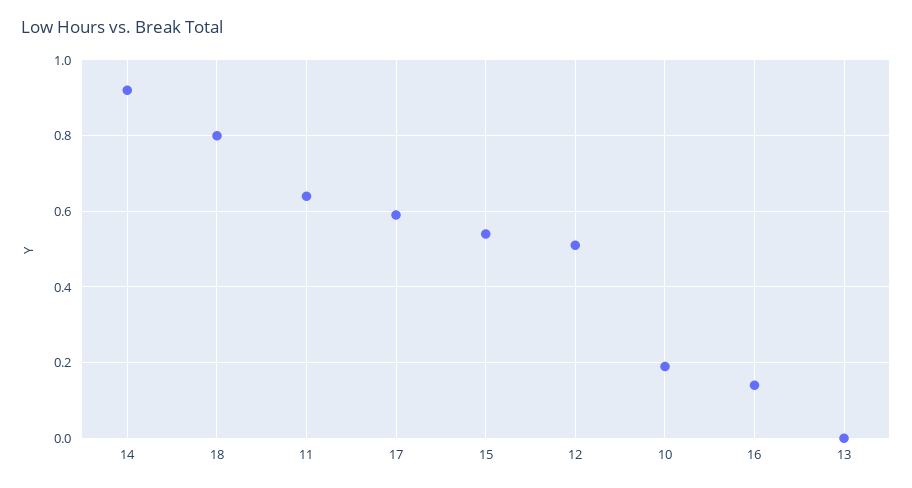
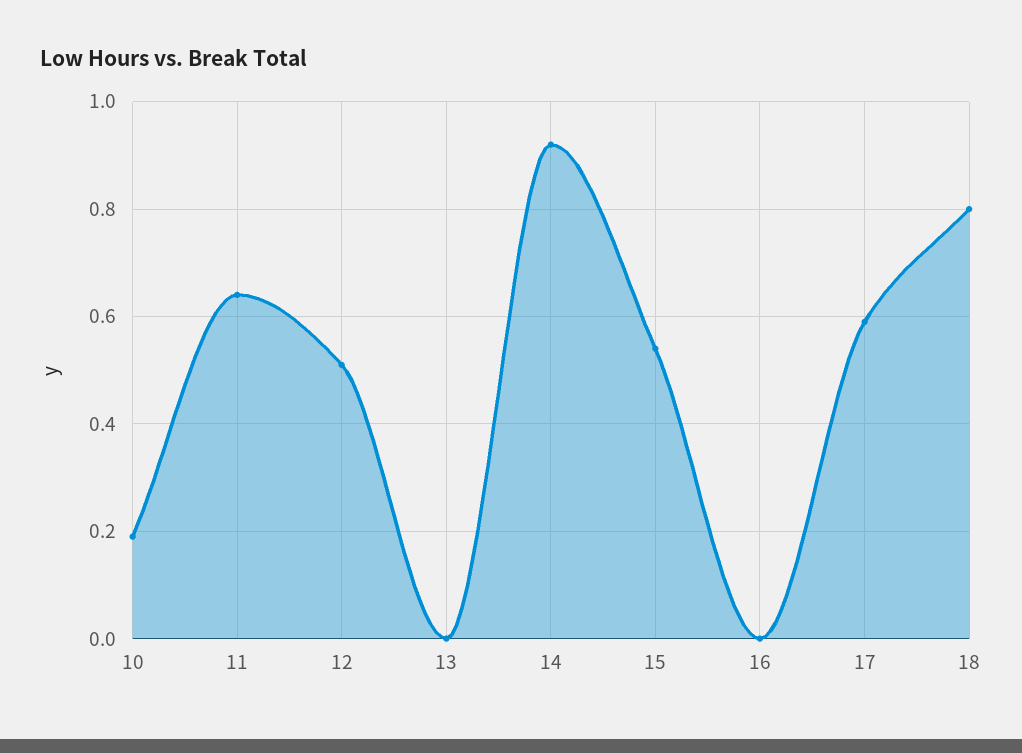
  {
    "14": 0.9,
    "18": 0.8,
    "11": 0.65,
    "17": 0.6,
    "15": 0.55,
    "12": 0.5,
    "10": 0.2,
-   "16": 0.15,
+   "16": 0,
    "13": 0
  }

